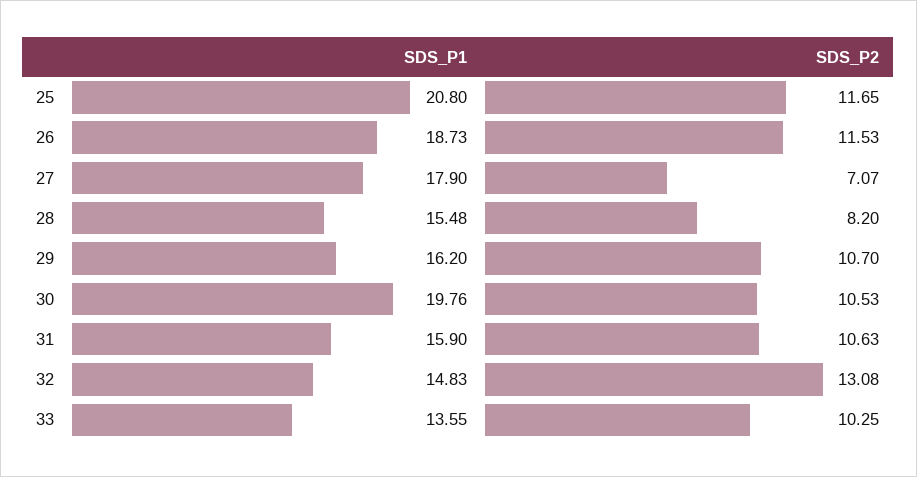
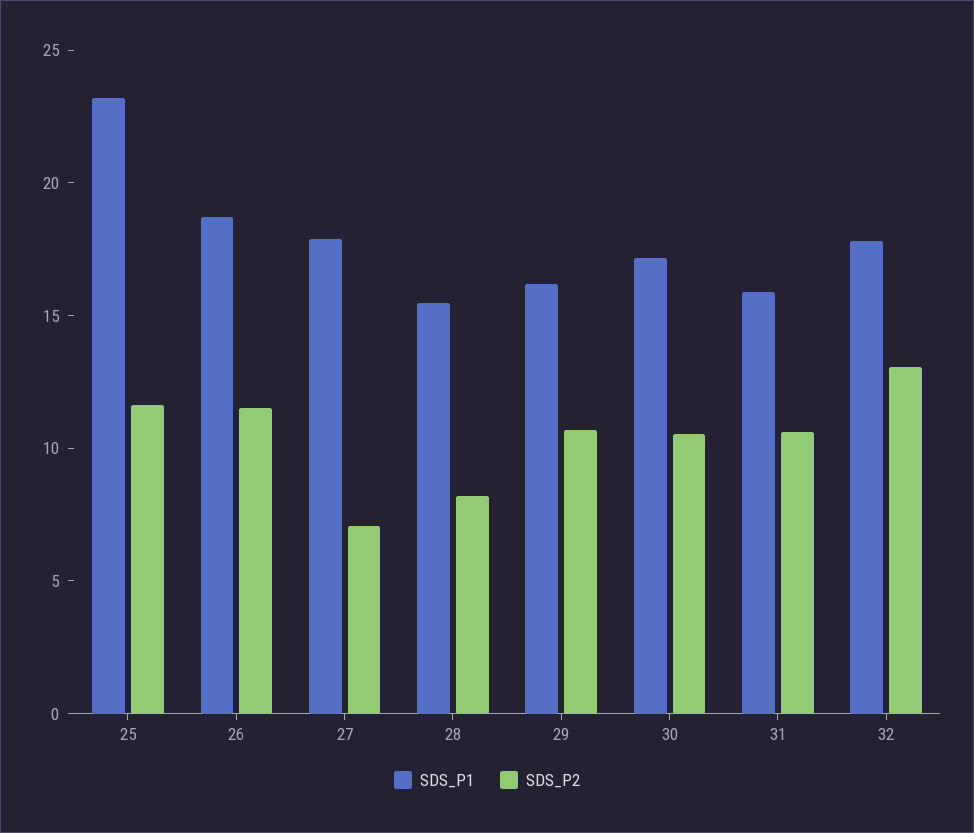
  {
    "SDS_P1": {
-     "25": 20.8,
+     "25": 23,
      "26": 18.73,
      "27": 17.9,
      "28": 15.48,
      "29": 16.2,
-     "30": 19.76,
+     "30": 17,
      "31": 15.9,
-     "32": 14.83,
+     "32": 18
-     "33": 13.55
    },
    "SDS_P2": {
      "25": 11.65,
      "26": 11.53,
      "27": 7.07,
      "28": 8.2,
      "29": 10.7,
      "30": 10.53,
      "31": 10.63,
-     "32": 13.08,
+     "32": 13.08
-     "33": 10.25
    }
  }

